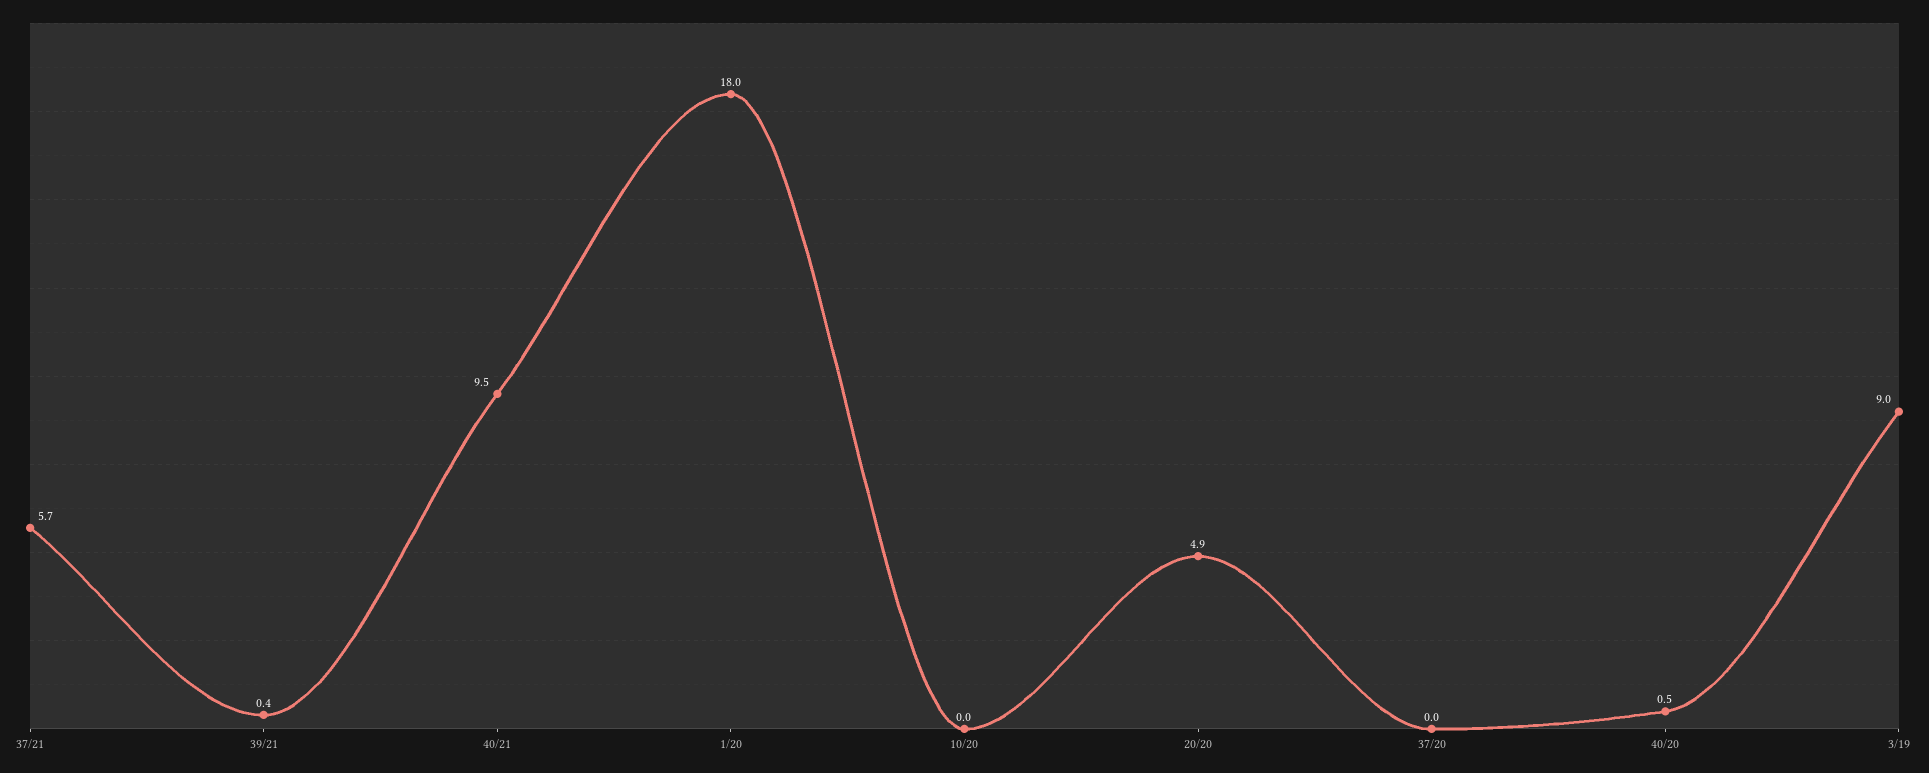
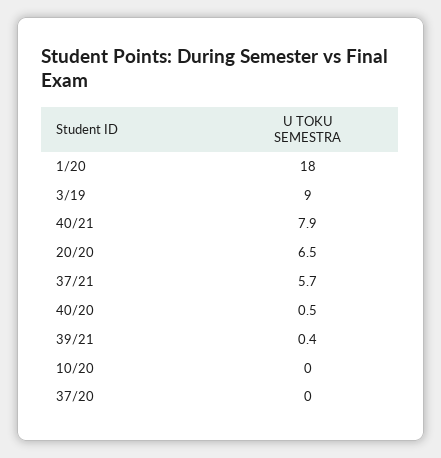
  {
    "37/21": 5.7,
    "39/21": 0.4,
-   "40/21": 9.5,
+   "40/21": 7.9,
    "1/20": 18,
    "10/20": 0,
-   "20/20": 4.9,
+   "20/20": 6.5,
    "37/20": 0,
    "40/20": 0.5,
    "3/19": 9
  }

